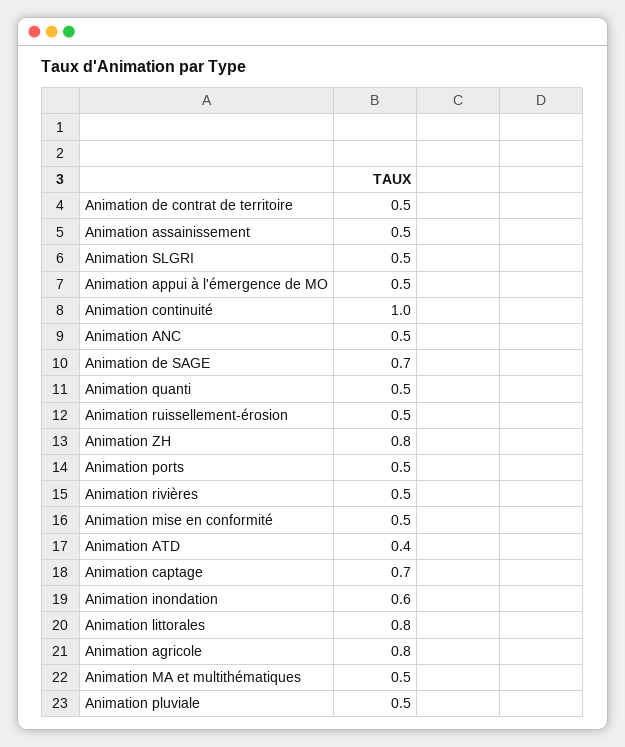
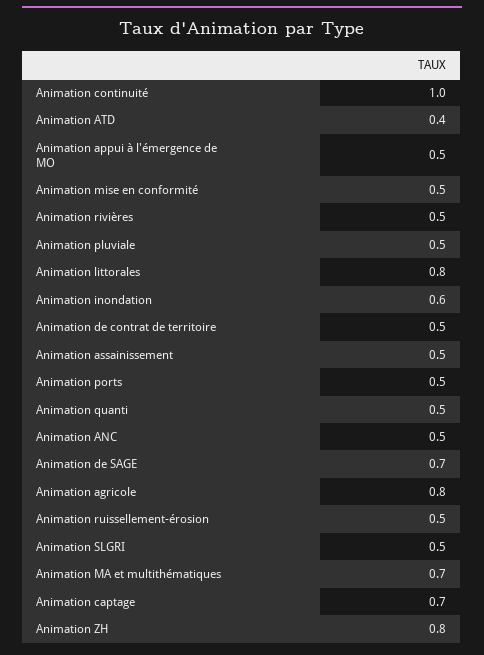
  {
    "Animation de contrat de territoire": 0.5,
    "Animation assainissement": 0.5,
    "Animation SLGRI": 0.5,
    "Animation appui à l'émergence de MO": 0.5,
    "Animation continuité": 1,
    "Animation ANC": 0.5,
    "Animation de SAGE": 0.7,
    "Animation quanti": 0.5,
    "Animation ruissellement-érosion": 0.5,
    "Animation ZH": 0.8,
    "Animation ports": 0.5,
    "Animation rivières": 0.5,
    "Animation mise en conformité": 0.5,
    "Animation ATD": 0.4,
    "Animation captage": 0.7,
    "Animation inondation": 0.6,
    "Animation littorales": 0.8,
    "Animation agricole": 0.8,
-   "Animation MA et multithématiques": 0.5,
+   "Animation MA et multithématiques": 0.7,
    "Animation pluviale": 0.5
  }

